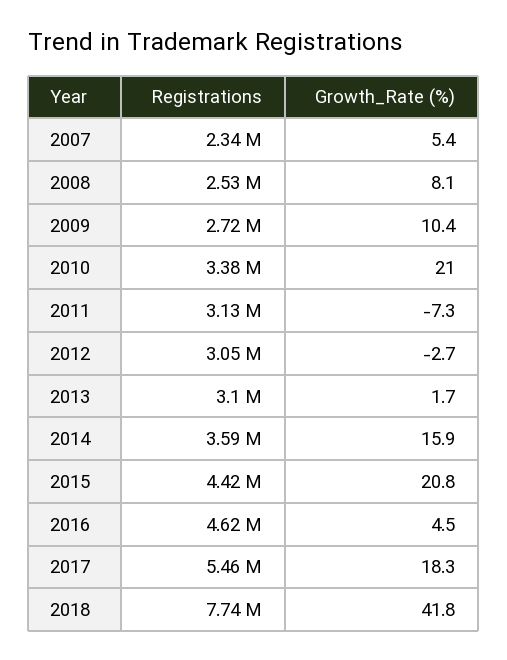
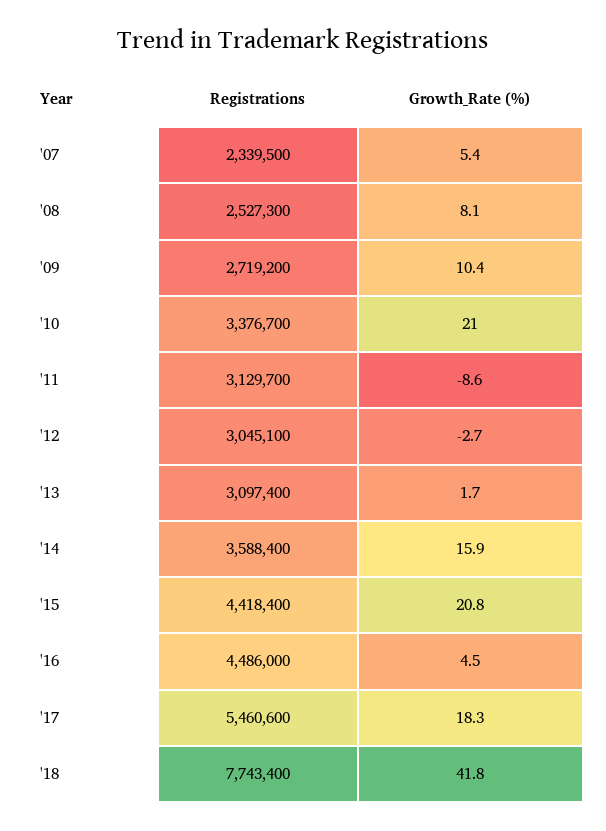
  {
    "Registrations": {
      "2007": 2339500,
      "2008": 2527300,
      "2009": 2719200,
      "2010": 3376700,
      "2011": 3129700,
      "2012": 3045100,
      "2013": 3097400,
      "2014": 3588400,
      "2015": 4418400,
-     "2016": 4620000,
+     "2016": 4486000,
      "2017": 5460600,
      "2018": 7743400
    },
    "Growth_Rate (%)": {
      "2007": 5.4,
      "2008": 8.1,
      "2009": 10.4,
      "2010": 21,
-     "2011": -7.3,
+     "2011": -8.6,
      "2012": -2.7,
      "2013": 1.7,
      "2014": 15.9,
      "2015": 20.8,
      "2016": 4.5,
      "2017": 18.3,
      "2018": 41.8
    }
  }

